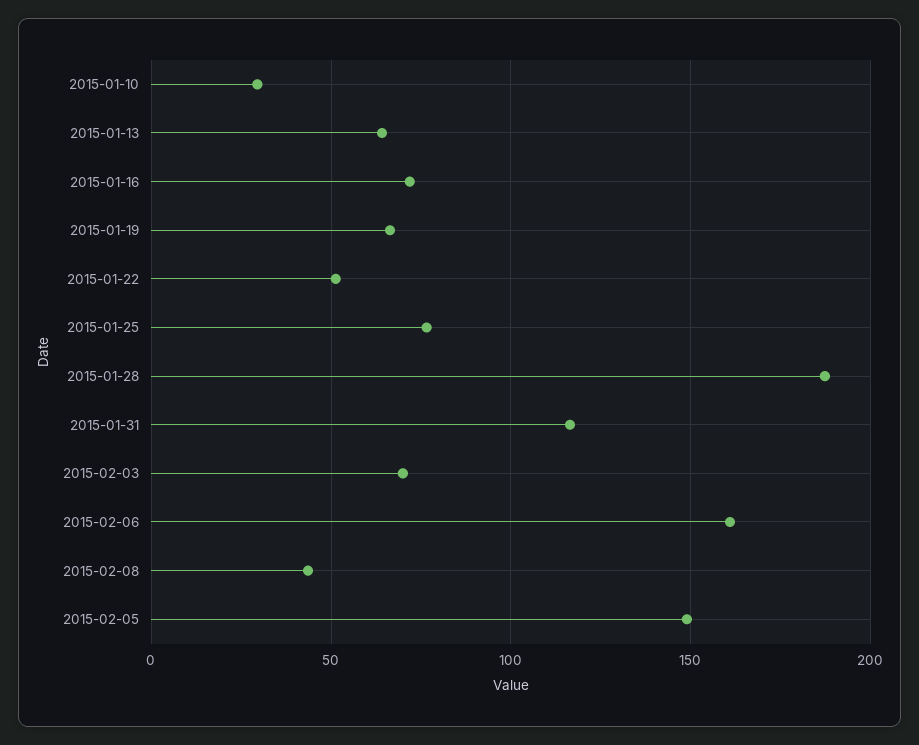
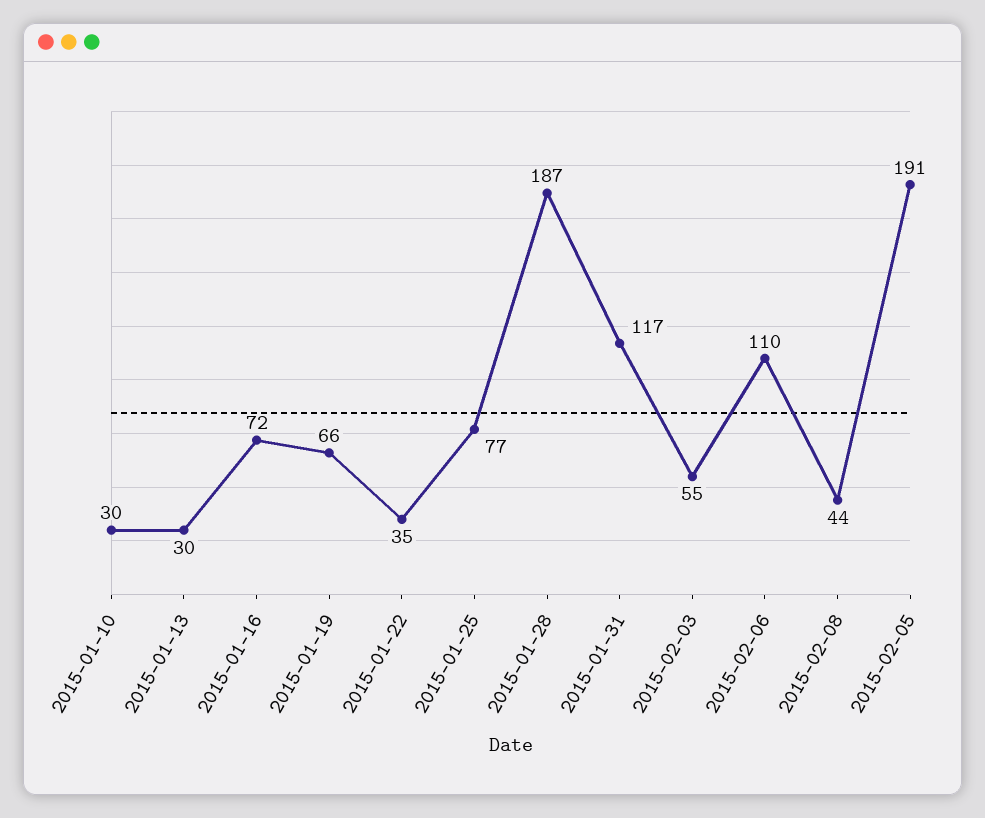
  {
    "2015-01-10": 30,
-   "2015-01-13": 65,
+   "2015-01-13": 30,
    "2015-01-16": 72,
    "2015-01-19": 66,
-   "2015-01-22": 50,
+   "2015-01-22": 35,
    "2015-01-25": 77,
    "2015-01-28": 187,
    "2015-01-31": 117,
-   "2015-02-03": 70,
+   "2015-02-03": 55,
-   "2015-02-06": 160,
+   "2015-02-06": 110,
    "2015-02-08": 44,
-   "2015-02-05": 150
+   "2015-02-05": 191
  }

